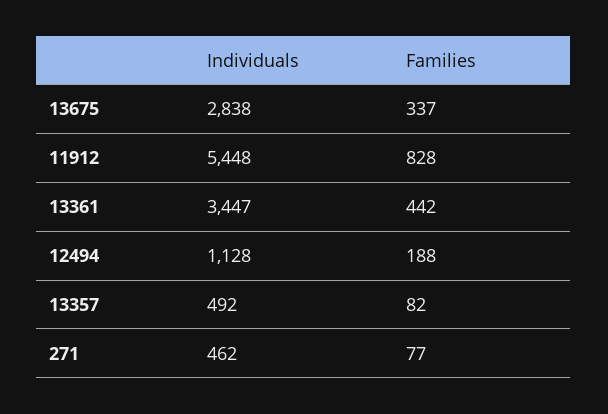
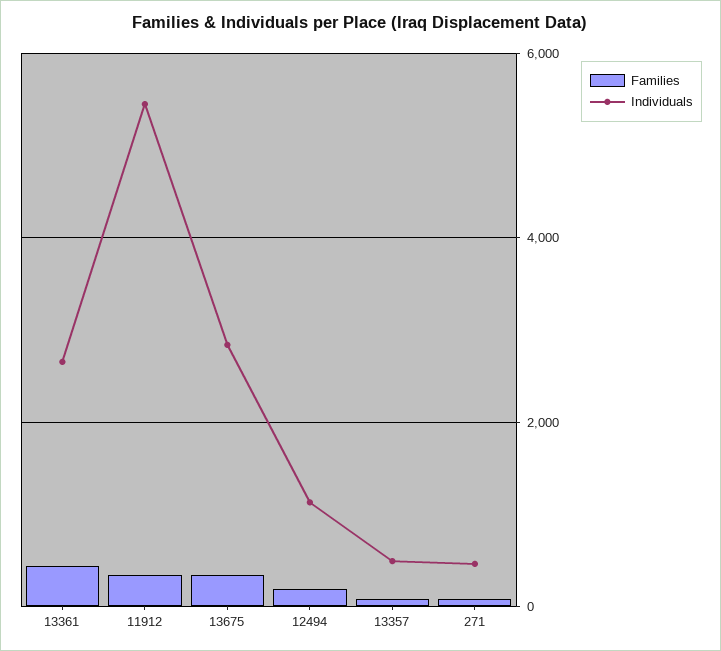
  {
    "Individuals": {
      "13675": 2838,
      "11912": 5448,
-     "13361": 3447,
+     "13361": 2600,
      "12494": 1128,
      "13357": 492,
      "271": 462
    },
    "Families": {
      "13675": 337,
-     "11912": 828,
+     "11912": 400,
      "13361": 442,
      "12494": 188,
      "13357": 82,
      "271": 77
    }
  }

